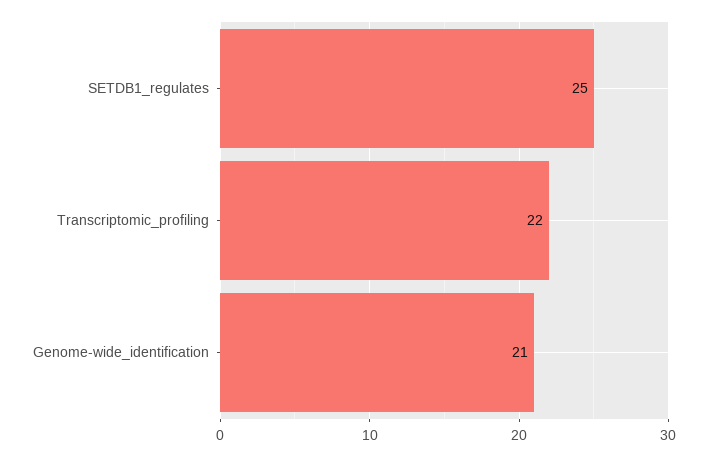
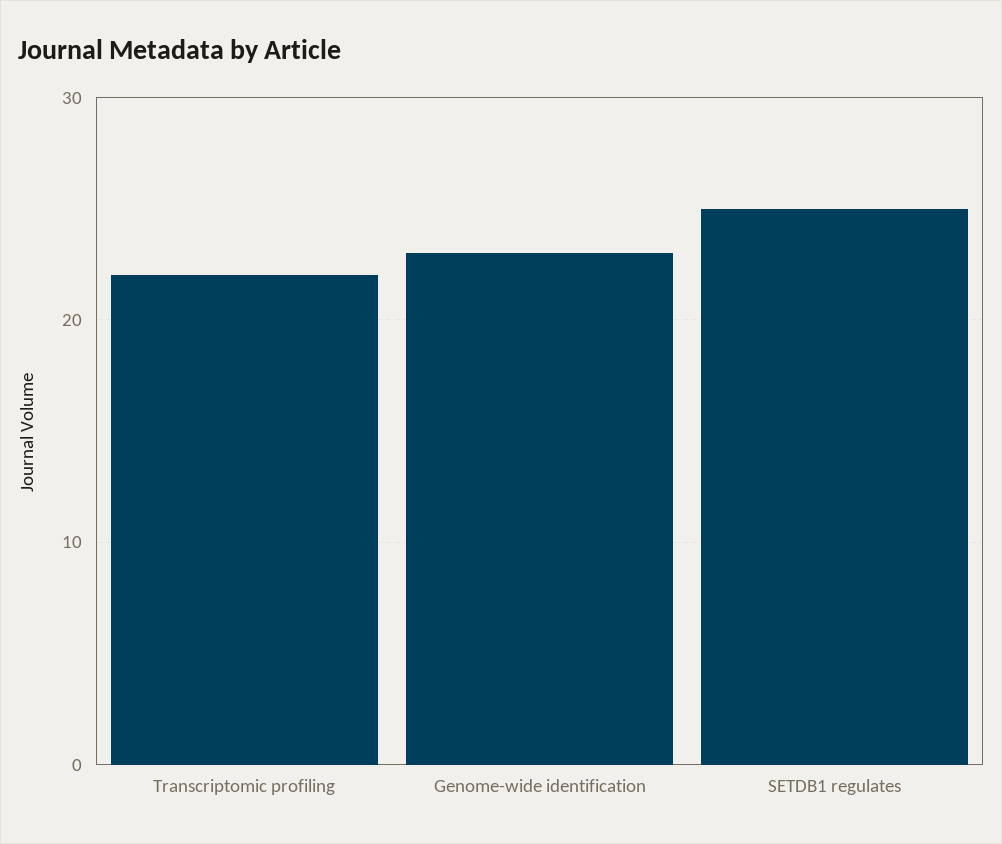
  {
    "SETDB1_regulates": 25,
    "Transcriptomic_profiling": 22,
-   "Genome-wide_identification": 21
+   "Genome-wide_identification": 23
  }

